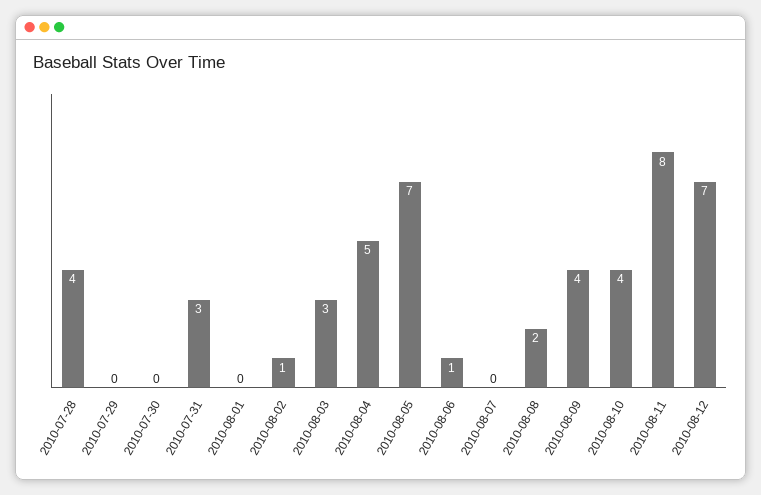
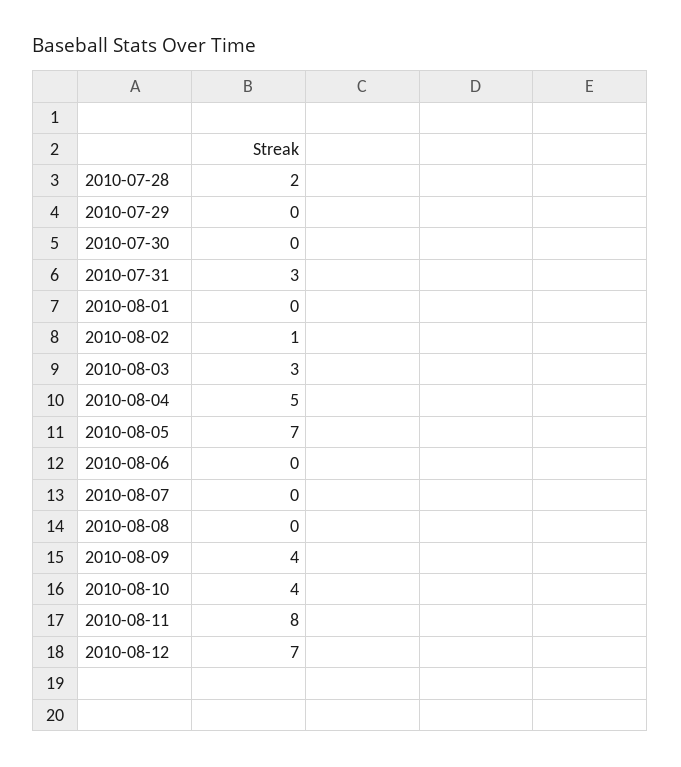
  {
-   "2010-07-28": 4,
+   "2010-07-28": 2,
    "2010-07-29": 0,
    "2010-07-30": 0,
    "2010-07-31": 3,
    "2010-08-01": 0,
    "2010-08-02": 1,
    "2010-08-03": 3,
    "2010-08-04": 5,
    "2010-08-05": 7,
-   "2010-08-06": 1,
+   "2010-08-06": 0,
    "2010-08-07": 0,
-   "2010-08-08": 2,
+   "2010-08-08": 0,
    "2010-08-09": 4,
    "2010-08-10": 4,
    "2010-08-11": 8,
    "2010-08-12": 7
  }

